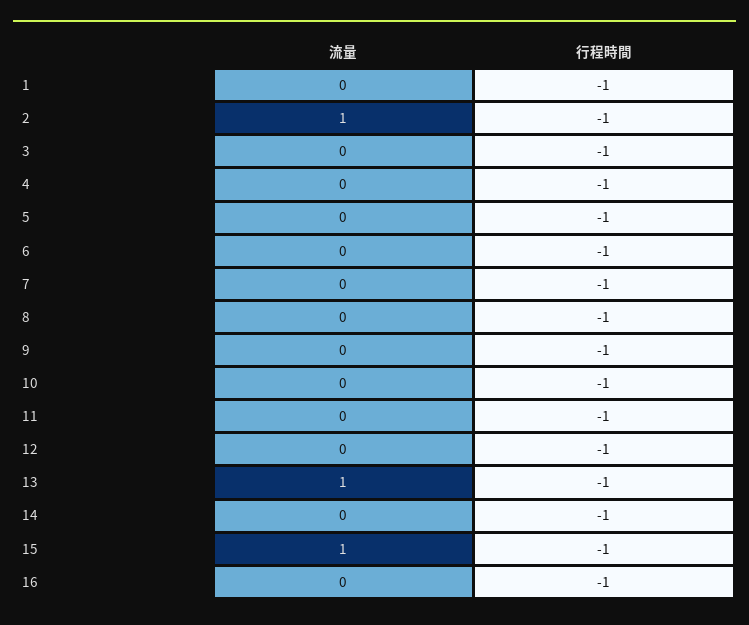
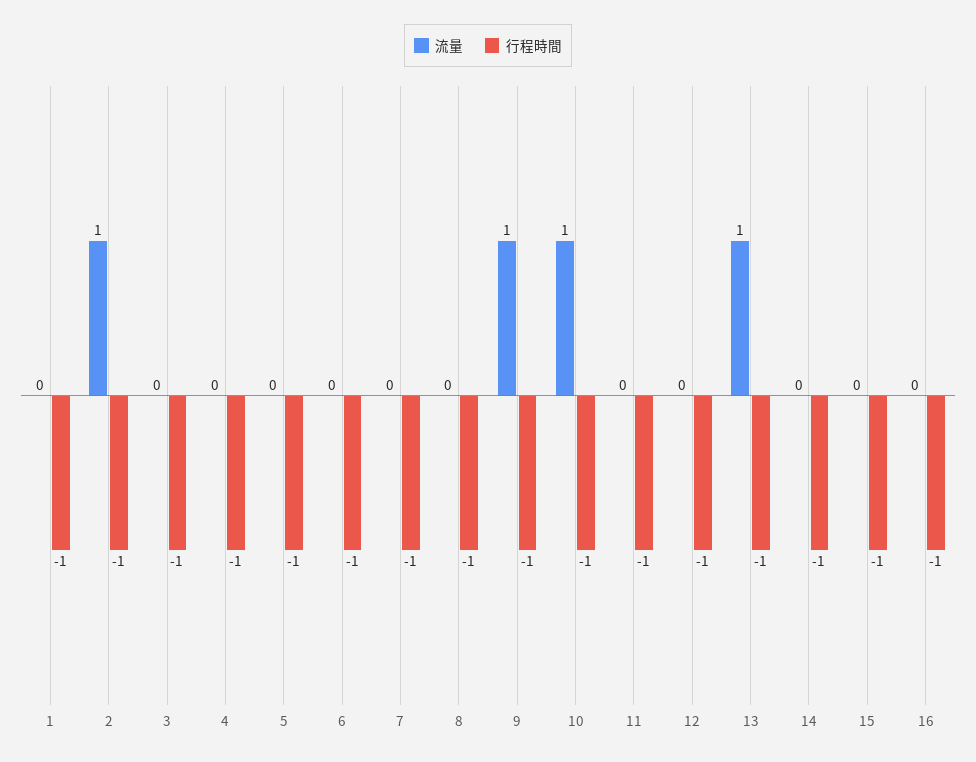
  {
    "流量": {
      "1": 0,
      "2": 1,
      "3": 0,
      "4": 0,
      "5": 0,
      "6": 0,
      "7": 0,
      "8": 0,
-     "9": 0,
+     "9": 1,
-     "10": 0,
+     "10": 1,
      "11": 0,
      "12": 0,
      "13": 1,
      "14": 0,
-     "15": 1,
+     "15": 0,
      "16": 0
    },
    "行程時間": {
      "1": -1,
      "2": -1,
      "3": -1,
      "4": -1,
      "5": -1,
      "6": -1,
      "7": -1,
      "8": -1,
      "9": -1,
      "10": -1,
      "11": -1,
      "12": -1,
      "13": -1,
      "14": -1,
      "15": -1,
      "16": -1
    }
  }

